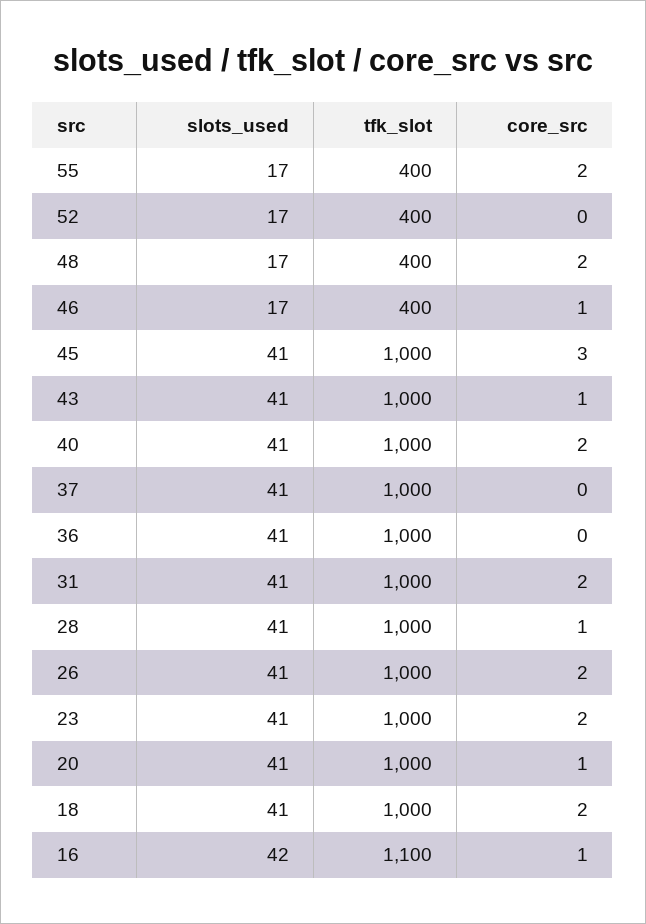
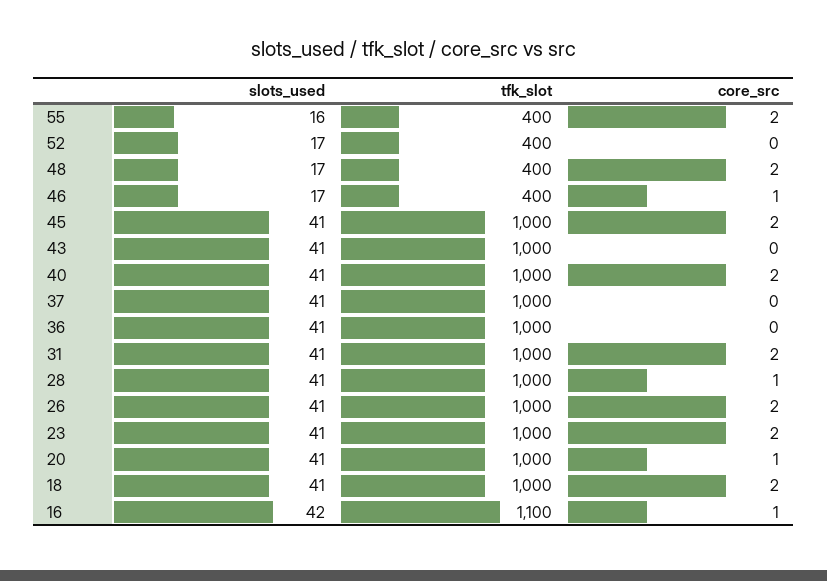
  {
    "slots_used": {
-     "55": 17,
+     "55": 16,
      "52": 17,
      "48": 17,
      "46": 17,
      "45": 41,
      "43": 41,
      "40": 41,
      "37": 41,
      "36": 41,
      "31": 41,
      "28": 41,
      "26": 41,
      "23": 41,
      "20": 41,
      "18": 41,
      "16": 42
    },
    "tfk_slot": {
      "55": 400,
      "52": 400,
      "48": 400,
      "46": 400,
      "45": 1000,
      "43": 1000,
      "40": 1000,
      "37": 1000,
      "36": 1000,
      "31": 1000,
      "28": 1000,
      "26": 1000,
      "23": 1000,
      "20": 1000,
      "18": 1000,
      "16": 1100
    },
    "core_src": {
      "55": 2,
      "52": 0,
      "48": 2,
      "46": 1,
-     "45": 3,
+     "45": 2,
-     "43": 1,
+     "43": 0,
      "40": 2,
      "37": 0,
      "36": 0,
      "31": 2,
      "28": 1,
      "26": 2,
      "23": 2,
      "20": 1,
      "18": 2,
      "16": 1
    }
  }

